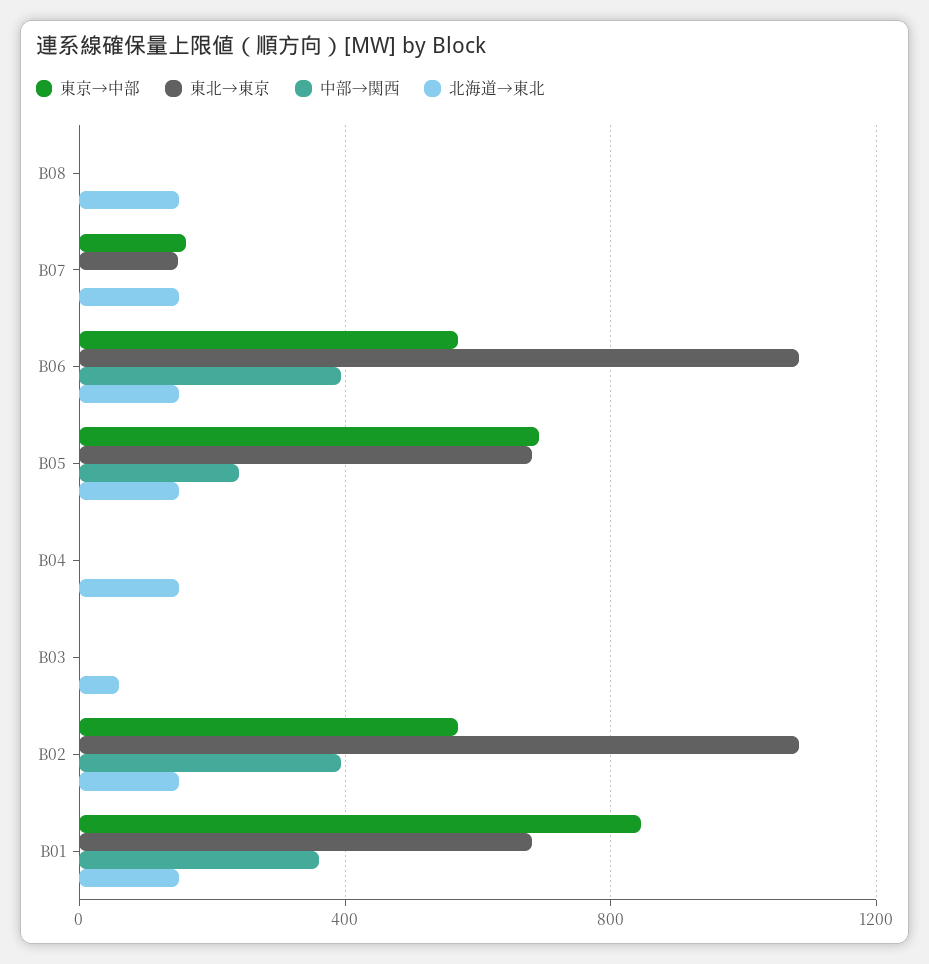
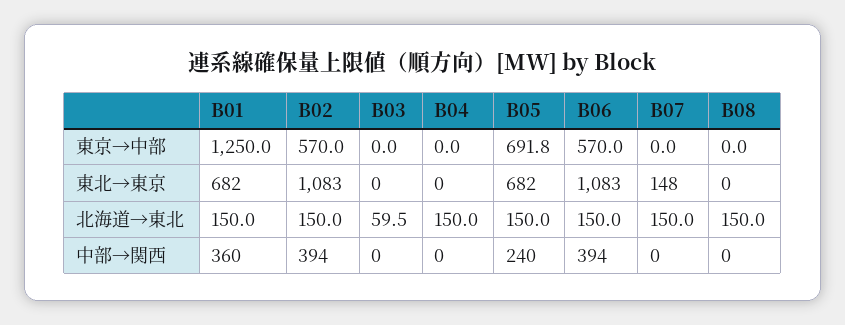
  {
    "東京→中部": {
      "B08": 0,
-     "B07": 150,
+     "B07": 0,
      "B06": 570,
      "B05": 691.8,
      "B04": 0,
      "B03": 0,
      "B02": 570,
-     "B01": 850
+     "B01": 1250
    },
    "東北→東京": {
      "B08": 0,
      "B07": 148,
      "B06": 1083,
      "B05": 682,
      "B04": 0,
      "B03": 0,
      "B02": 1083,
      "B01": 682
    },
    "中部→関西": {
      "B08": 0,
      "B07": 0,
      "B06": 394,
      "B05": 240,
      "B04": 0,
      "B03": 0,
      "B02": 394,
      "B01": 360
    },
    "北海道→東北": {
      "B08": 150,
      "B07": 150,
      "B06": 150,
      "B05": 150,
      "B04": 150,
      "B03": 59.5,
      "B02": 150,
      "B01": 150
    }
  }

